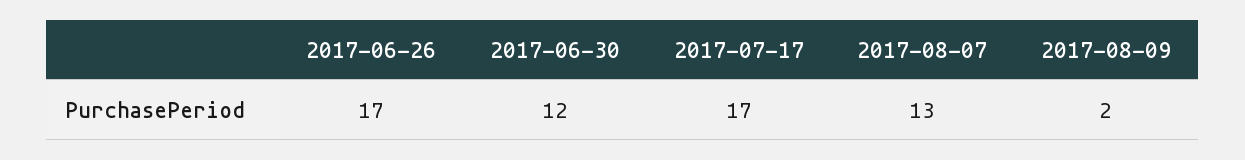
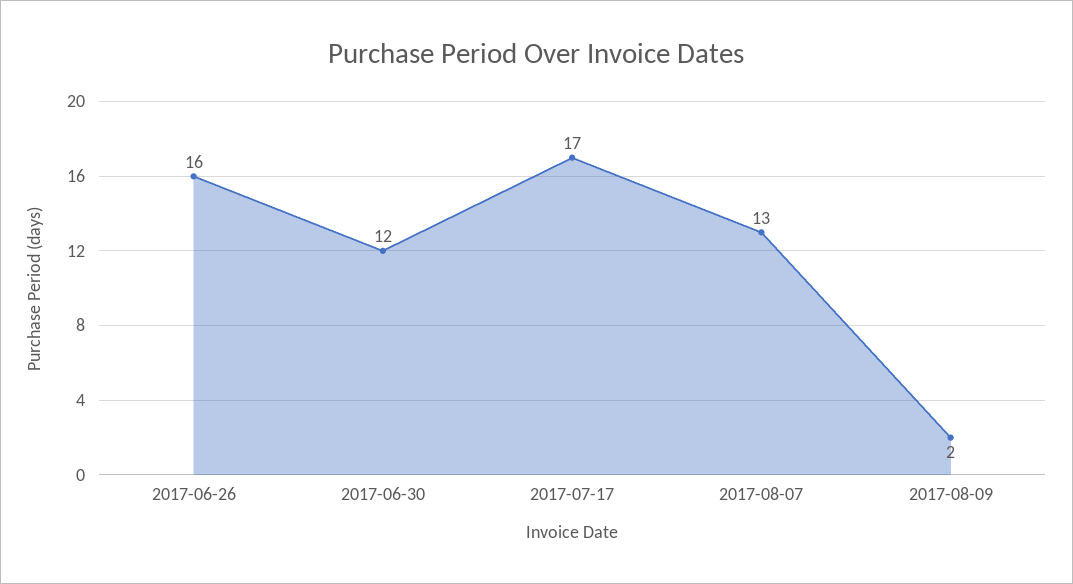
  {
-   "2017-06-26": 17,
+   "2017-06-26": 16,
    "2017-06-30": 12,
    "2017-07-17": 17,
    "2017-08-07": 13,
    "2017-08-09": 2
  }

